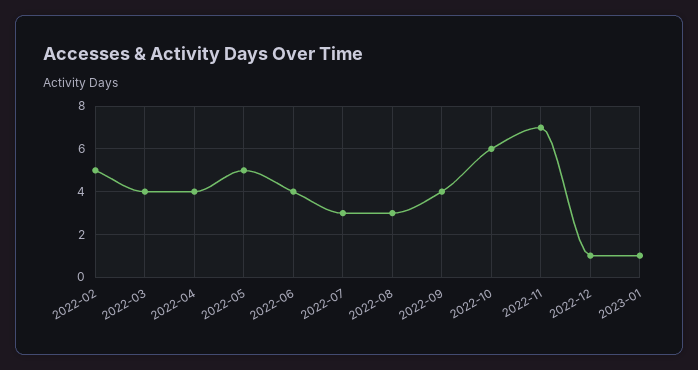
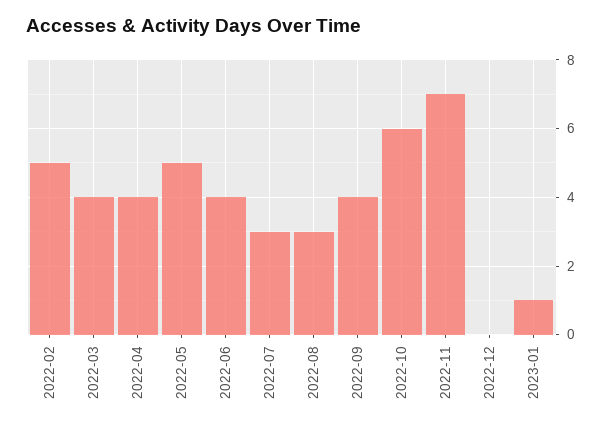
  {
    "2022-02": 5,
    "2022-03": 4,
    "2022-04": 4,
    "2022-05": 5,
    "2022-06": 4,
    "2022-07": 3,
    "2022-08": 3,
    "2022-09": 4,
    "2022-10": 6,
    "2022-11": 7,
-   "2022-12": 1,
+   "2022-12": 0,
    "2023-01": 1
  }

